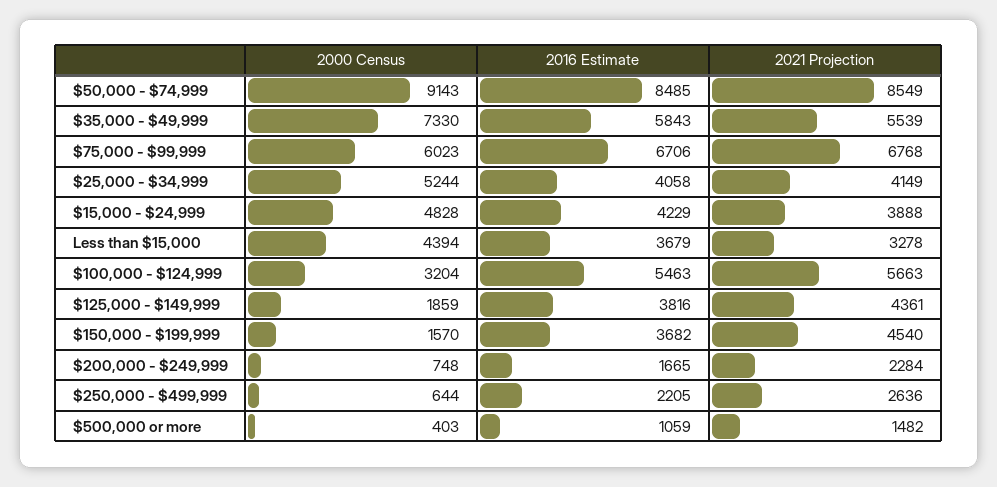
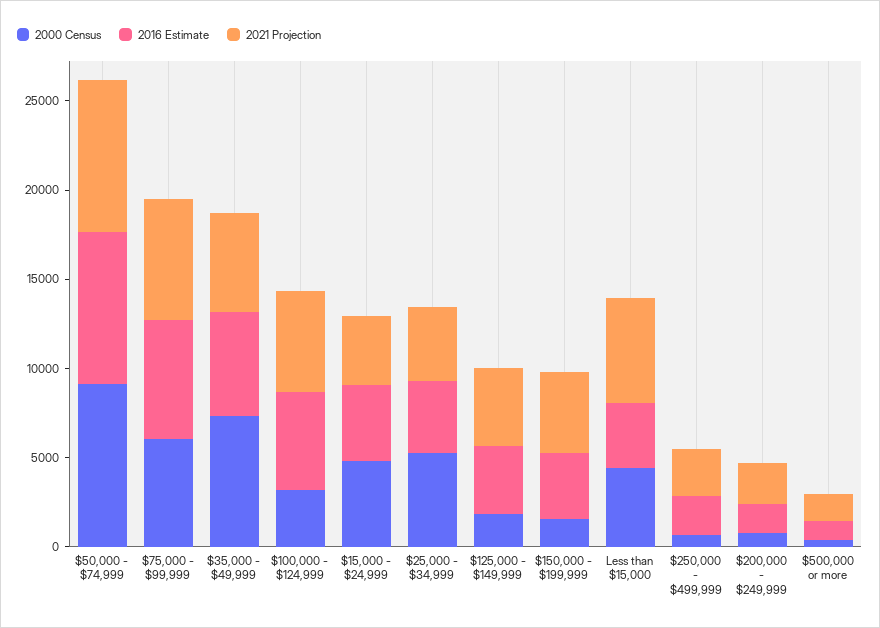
  {
    "2000 Census": {
      "$50,000 - $74,999": 9143,
      "$35,000 - $49,999": 7330,
      "$75,000 - $99,999": 6023,
      "$25,000 - $34,999": 5244,
      "$15,000 - $24,999": 4828,
      "Less than $15,000": 4394,
      "$100,000 - $124,999": 3204,
      "$125,000 - $149,999": 1859,
      "$150,000 - $199,999": 1570,
      "$200,000 - $249,999": 748,
      "$250,000 - $499,999": 644,
      "$500,000 or more": 403
    },
    "2016 Estimate": {
      "$50,000 - $74,999": 8485,
      "$35,000 - $49,999": 5843,
      "$75,000 - $99,999": 6706,
      "$25,000 - $34,999": 4058,
      "$15,000 - $24,999": 4229,
      "Less than $15,000": 3679,
      "$100,000 - $124,999": 5463,
      "$125,000 - $149,999": 3816,
      "$150,000 - $199,999": 3682,
      "$200,000 - $249,999": 1665,
      "$250,000 - $499,999": 2205,
      "$500,000 or more": 1059
    },
    "2021 Projection": {
      "$50,000 - $74,999": 8549,
      "$35,000 - $49,999": 5539,
      "$75,000 - $99,999": 6768,
      "$25,000 - $34,999": 4149,
      "$15,000 - $24,999": 3888,
-     "Less than $15,000": 3278,
+     "Less than $15,000": 6000,
      "$100,000 - $124,999": 5663,
      "$125,000 - $149,999": 4361,
      "$150,000 - $199,999": 4540,
      "$200,000 - $249,999": 2284,
      "$250,000 - $499,999": 2636,
      "$500,000 or more": 1482
    }
  }

